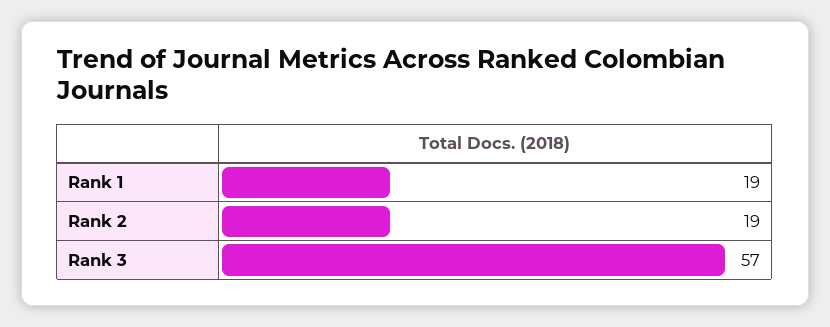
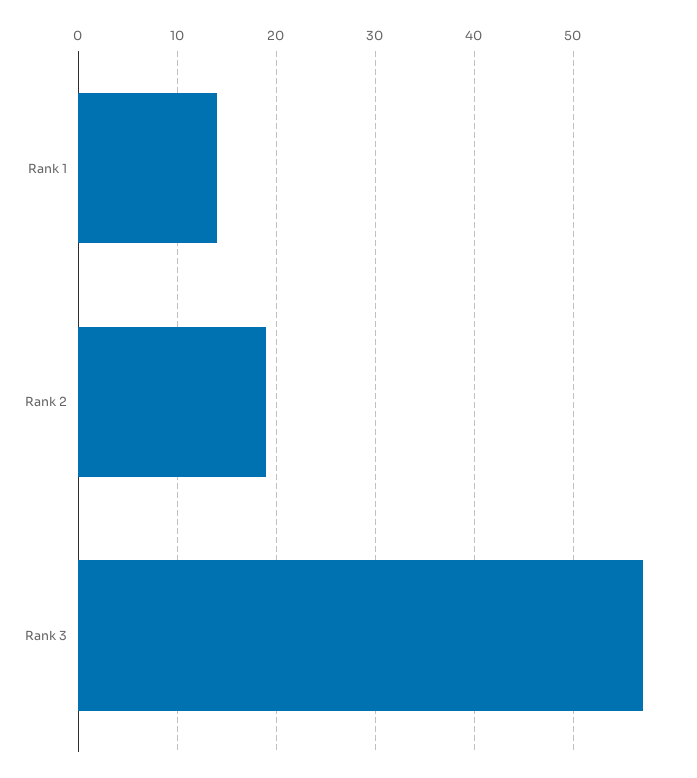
  {
-   "Rank 1": 19,
+   "Rank 1": 14,
    "Rank 2": 19,
    "Rank 3": 57
  }

